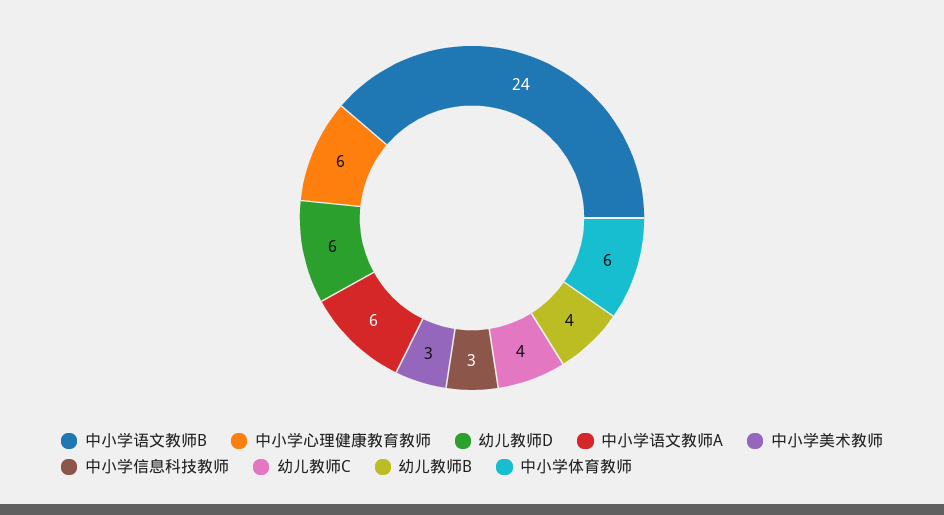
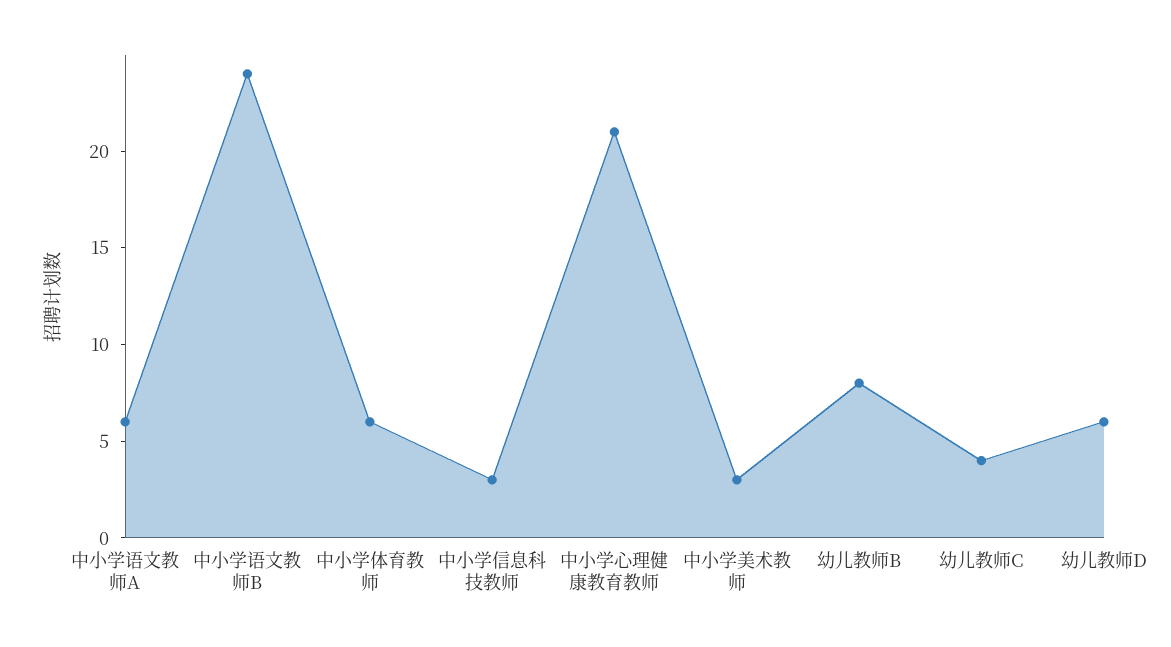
  {
    "中小学语文教师B": 24,
-   "中小学心理健康教育教师": 6,
+   "中小学心理健康教育教师": 21,
    "幼儿教师D": 6,
    "中小学语文教师A": 6,
    "中小学美术教师": 3,
    "中小学信息科技教师": 3,
    "幼儿教师C": 4,
-   "幼儿教师B": 4,
+   "幼儿教师B": 8,
    "中小学体育教师": 6
  }

